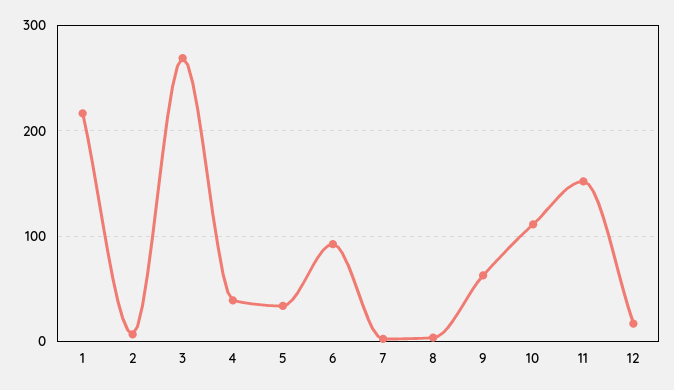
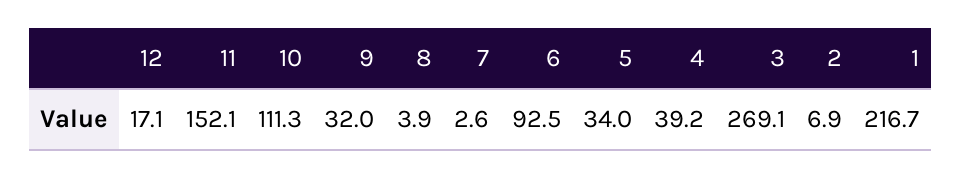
  {
    "1": 216.7,
    "2": 6.9,
    "3": 269.1,
    "4": 39.2,
    "5": 34,
    "6": 92.5,
    "7": 2.6,
    "8": 3.9,
-   "9": 60,
+   "9": 32,
    "10": 111.3,
    "11": 152.1,
    "12": 17.1
  }

